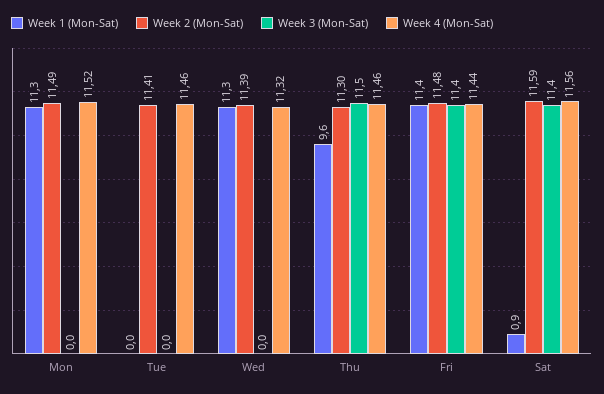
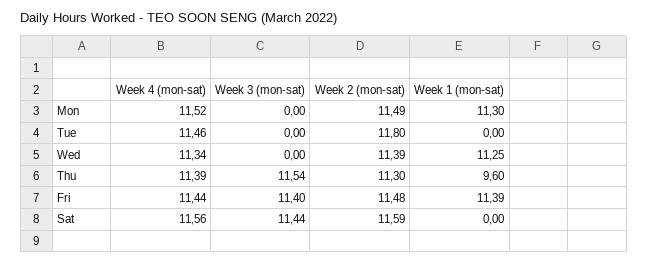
  {
    "Week 1 (Mon-Sat)": {
      "Mon": 11.3,
      "Tue": 0,
      "Wed": 11.25,
      "Thu": 9.6,
      "Fri": 11.39,
-     "Sat": 0.9
+     "Sat": 0
    },
    "Week 2 (Mon-Sat)": {
      "Mon": 11.49,
-     "Tue": 11.41,
+     "Tue": 11.8,
      "Wed": 11.39,
      "Thu": 11.3,
      "Fri": 11.48,
      "Sat": 11.59
    },
    "Week 3 (Mon-Sat)": {
      "Mon": 0,
      "Tue": 0,
      "Wed": 0,
      "Thu": 11.54,
      "Fri": 11.4,
      "Sat": 11.44
    },
    "Week 4 (Mon-Sat)": {
      "Mon": 11.52,
      "Tue": 11.46,
-     "Wed": 11.32,
+     "Wed": 11.34,
-     "Thu": 11.46,
+     "Thu": 11.39,
      "Fri": 11.44,
      "Sat": 11.56
    }
  }

